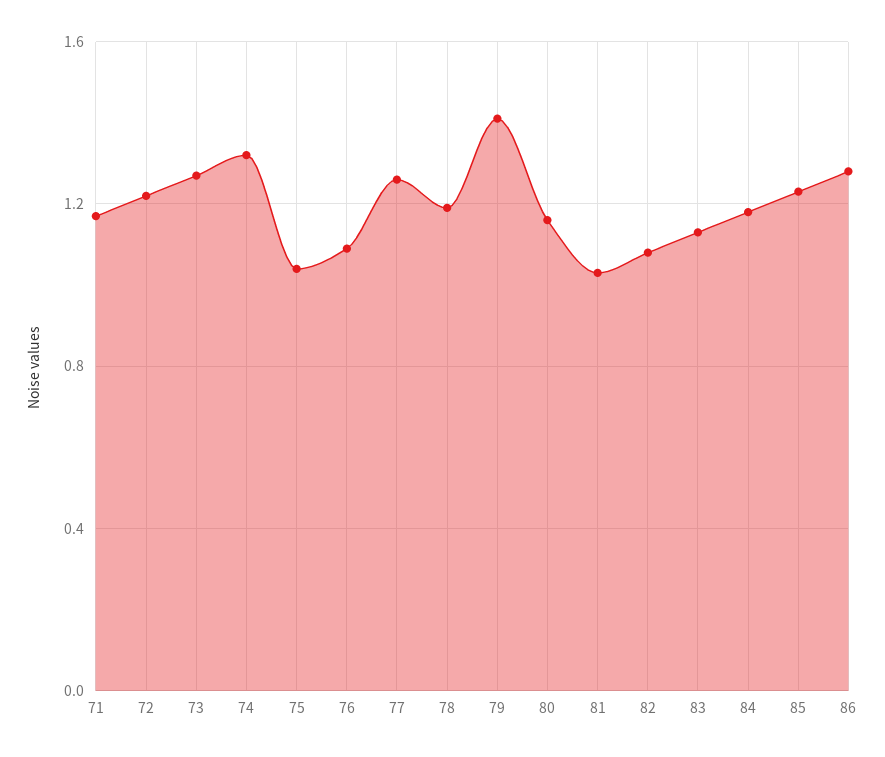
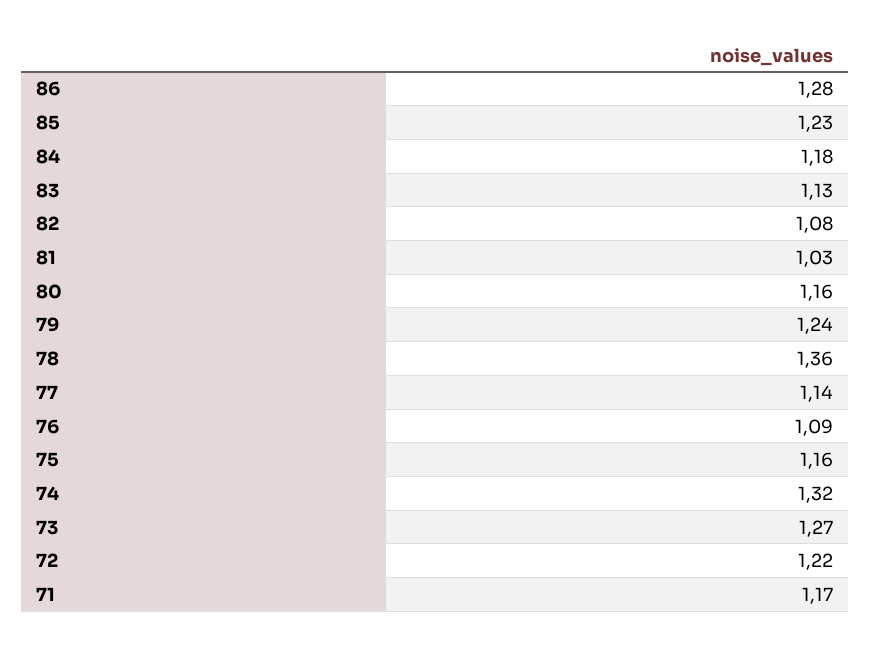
  {
    "71": 1.17,
    "72": 1.22,
    "73": 1.27,
    "74": 1.32,
-   "75": 1.05,
+   "75": 1.16,
    "76": 1.09,
-   "77": 1.25,
+   "77": 1.14,
-   "78": 1.2,
+   "78": 1.36,
-   "79": 1.4,
+   "79": 1.24,
    "80": 1.16,
    "81": 1.03,
    "82": 1.08,
    "83": 1.13,
    "84": 1.18,
    "85": 1.23,
    "86": 1.28
  }

